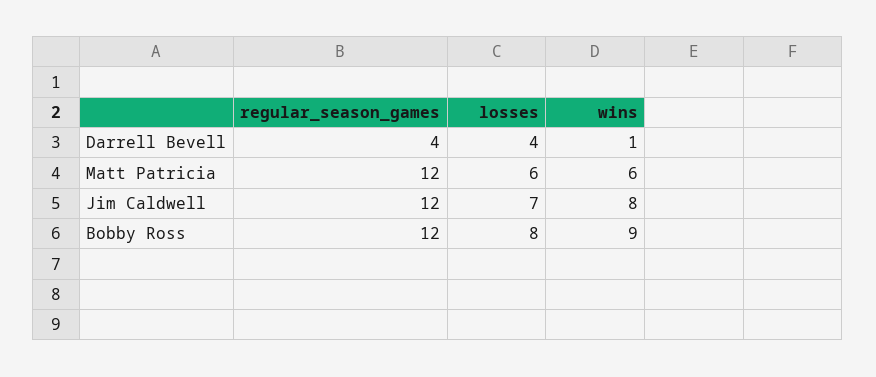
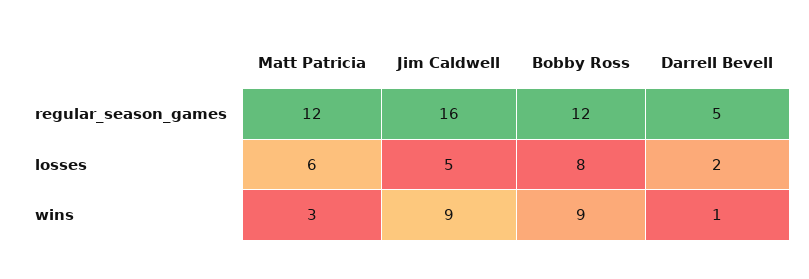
  {
    "regular_season_games": {
-     "Darrell Bevell": 4,
+     "Darrell Bevell": 5,
      "Matt Patricia": 12,
-     "Jim Caldwell": 12,
+     "Jim Caldwell": 16,
      "Bobby Ross": 12
    },
    "losses": {
-     "Darrell Bevell": 4,
+     "Darrell Bevell": 2,
      "Matt Patricia": 6,
-     "Jim Caldwell": 7,
+     "Jim Caldwell": 5,
      "Bobby Ross": 8
    },
    "wins": {
      "Darrell Bevell": 1,
-     "Matt Patricia": 6,
+     "Matt Patricia": 3,
-     "Jim Caldwell": 8,
+     "Jim Caldwell": 9,
      "Bobby Ross": 9
    }
  }

